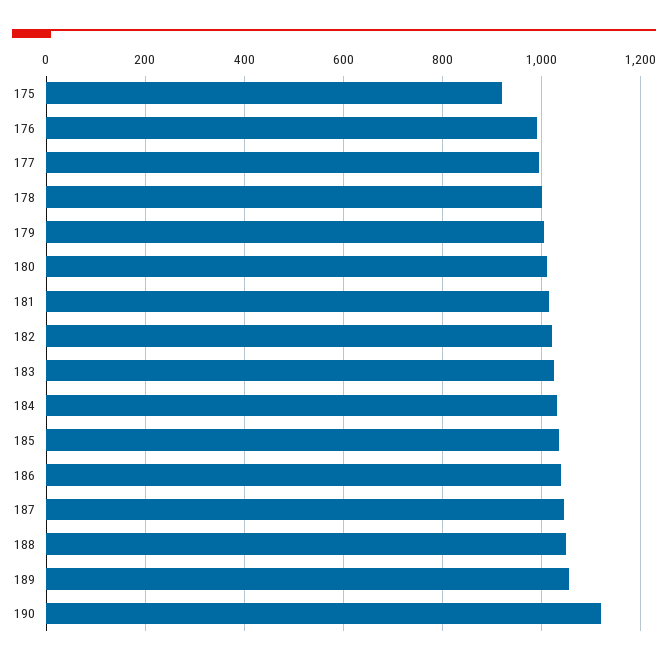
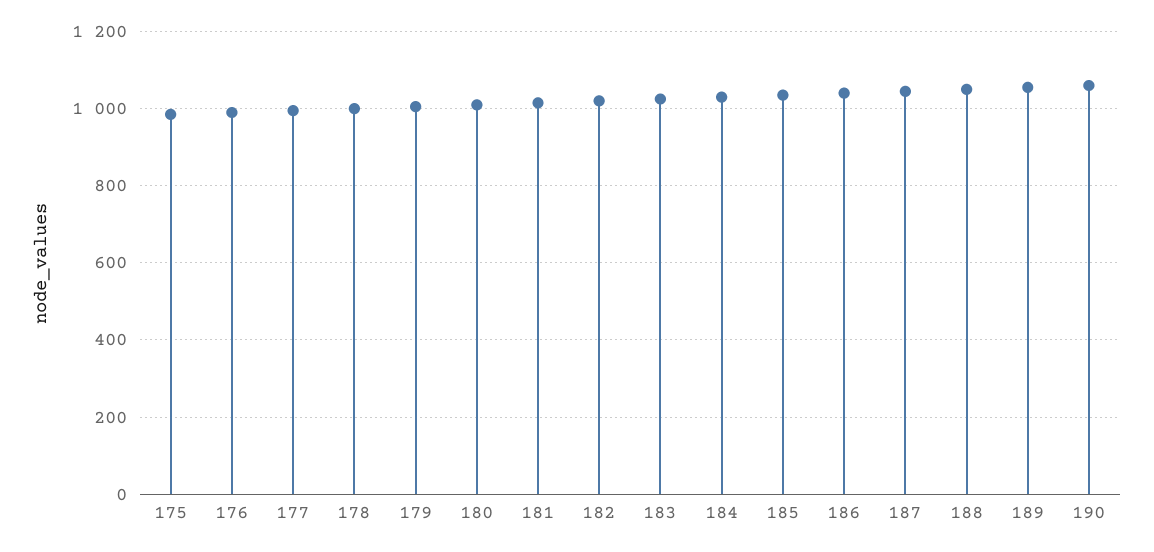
  {
-   "175": 920,
+   "175": 980,
    "176": 1000,
    "177": 1000,
    "178": 1000,
    "179": 1000,
    "180": 1020,
    "181": 1020,
    "182": 1020,
    "183": 1020,
    "184": 1040,
    "185": 1040,
    "186": 1040,
    "187": 1040,
    "188": 1060,
    "189": 1060,
-   "190": 1120
+   "190": 1060
  }

